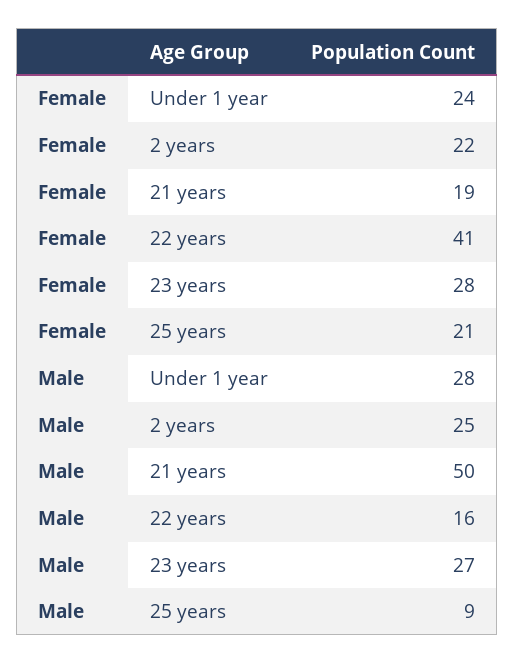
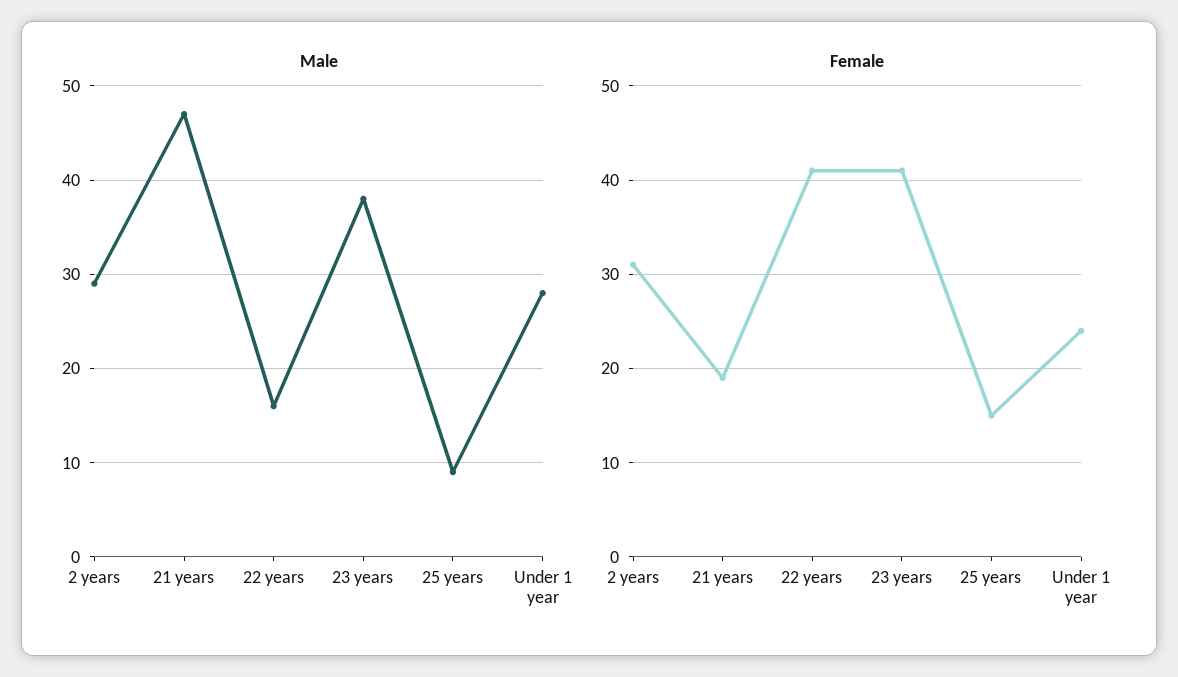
  {
    "Female": {
      "Under 1 year": 24,
-     "2 years": 22,
+     "2 years": 31,
      "21 years": 19,
      "22 years": 41,
-     "23 years": 28,
+     "23 years": 41,
-     "25 years": 21
+     "25 years": 15
    },
    "Male": {
      "Under 1 year": 28,
-     "2 years": 25,
+     "2 years": 29,
-     "21 years": 50,
+     "21 years": 47,
      "22 years": 16,
-     "23 years": 27,
+     "23 years": 38,
      "25 years": 9
    }
  }

